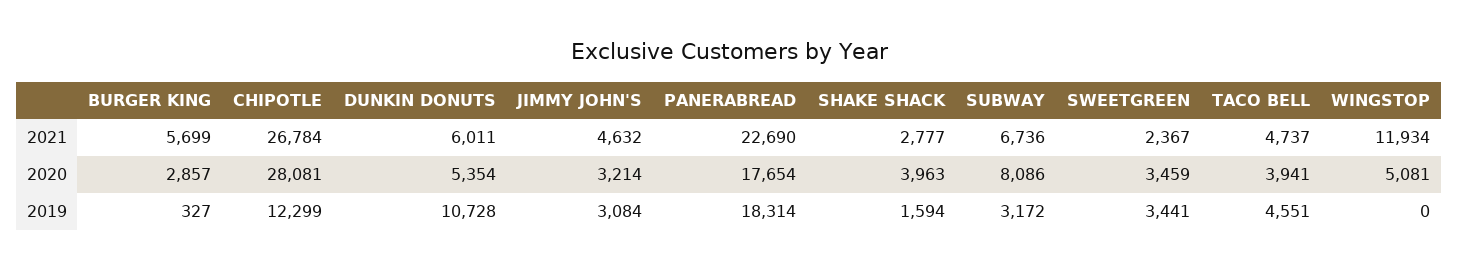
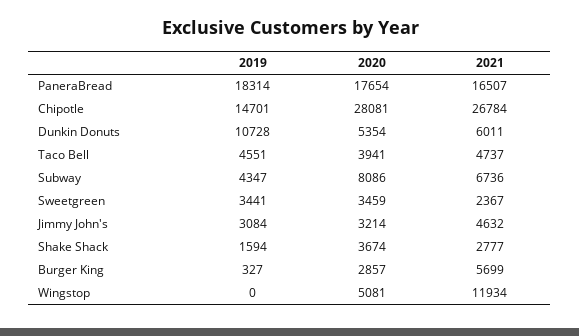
  {
    "BURGER KING": {
      "2021": 5699,
      "2020": 2857,
      "2019": 327
    },
    "CHIPOTLE": {
      "2021": 26784,
      "2020": 28081,
-     "2019": 12299
+     "2019": 14701
    },
    "DUNKIN DONUTS": {
      "2021": 6011,
      "2020": 5354,
      "2019": 10728
    },
    "JIMMY JOHN'S": {
      "2021": 4632,
      "2020": 3214,
      "2019": 3084
    },
    "PANERABREAD": {
-     "2021": 22690,
+     "2021": 16507,
      "2020": 17654,
      "2019": 18314
    },
    "SHAKE SHACK": {
      "2021": 2777,
-     "2020": 3963,
+     "2020": 3674,
      "2019": 1594
    },
    "SUBWAY": {
      "2021": 6736,
      "2020": 8086,
-     "2019": 3172
+     "2019": 4347
    },
    "SWEETGREEN": {
      "2021": 2367,
      "2020": 3459,
      "2019": 3441
    },
    "TACO BELL": {
      "2021": 4737,
      "2020": 3941,
      "2019": 4551
    },
    "WINGSTOP": {
      "2021": 11934,
      "2020": 5081,
      "2019": 0
    }
  }

